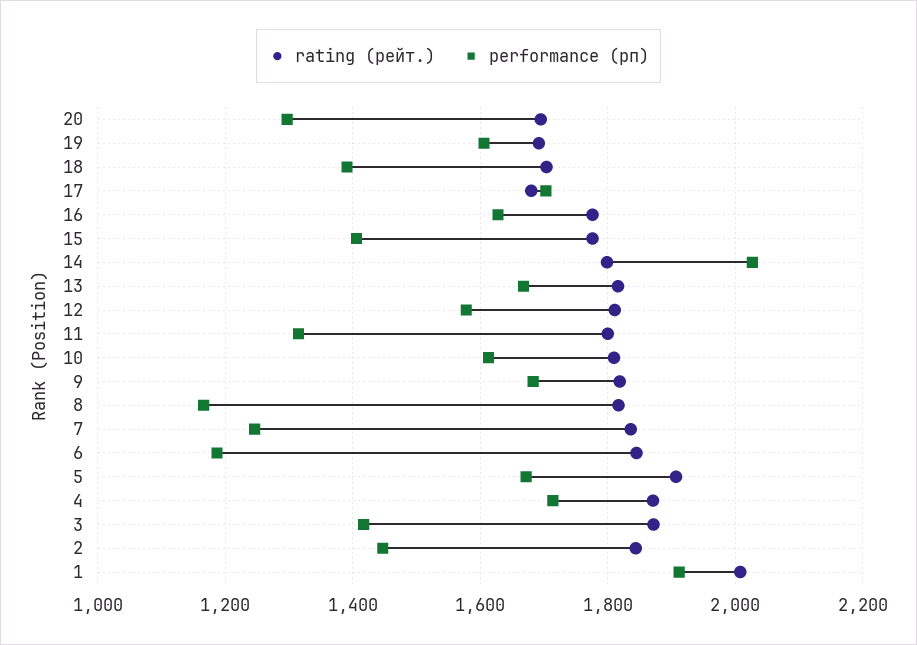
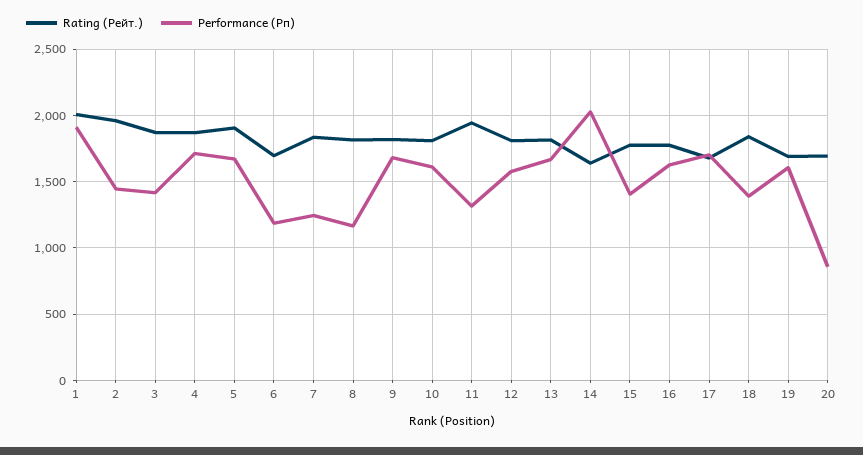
  {
    "rating (рейт.)": {
      "20": 1700,
      "19": 1700,
-     "18": 1700,
+     "18": 1850,
      "17": 1680,
      "16": 1780,
      "15": 1780,
-     "14": 1800,
+     "14": 1650,
      "13": 1820,
      "12": 1820,
-     "11": 1800,
+     "11": 1950,
      "10": 1820,
      "9": 1820,
      "8": 1820,
      "7": 1840,
-     "6": 1840,
+     "6": 1700,
      "5": 1900,
      "4": 1880,
      "3": 1880,
-     "2": 1840,
+     "2": 1950,
      "1": 2000
    },
    "performance (рп)": {
-     "20": 1300,
+     "20": 850,
      "19": 1600,
      "18": 1400,
      "17": 1700,
      "16": 1620,
      "15": 1400,
      "14": 2020,
      "13": 1660,
      "12": 1580,
      "11": 1320,
      "10": 1620,
      "9": 1680,
      "8": 1160,
      "7": 1240,
      "6": 1180,
      "5": 1680,
      "4": 1720,
      "3": 1420,
      "2": 1440,
      "1": 1920
    }
  }

